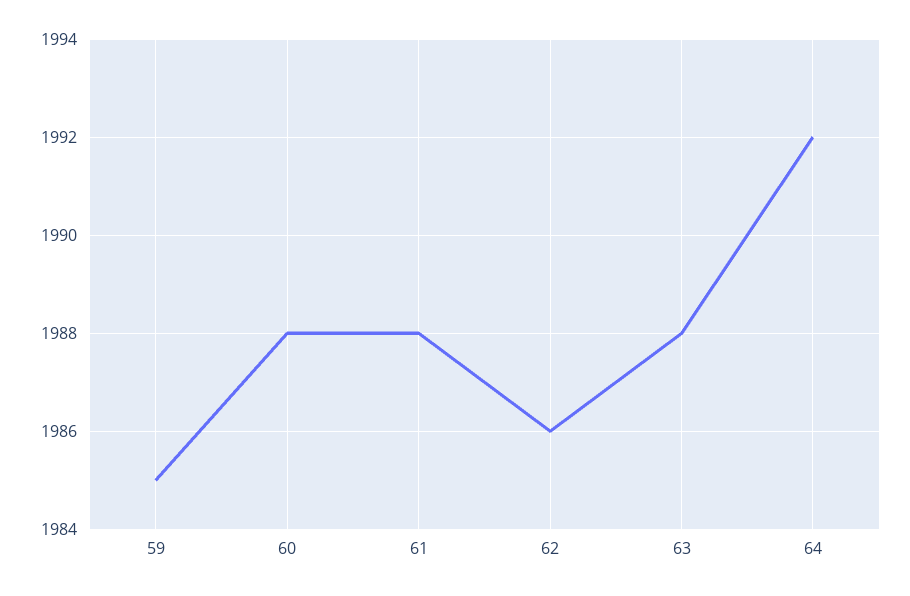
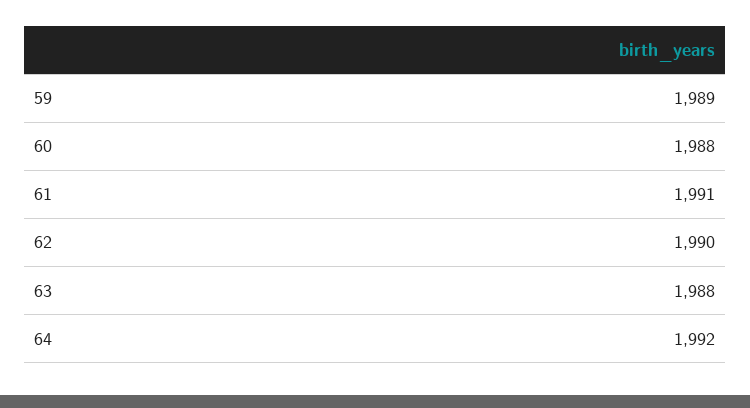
  {
-   "59": 1985,
+   "59": 1989,
    "60": 1988,
-   "61": 1988,
+   "61": 1991,
-   "62": 1986,
+   "62": 1990,
    "63": 1988,
    "64": 1992
  }

